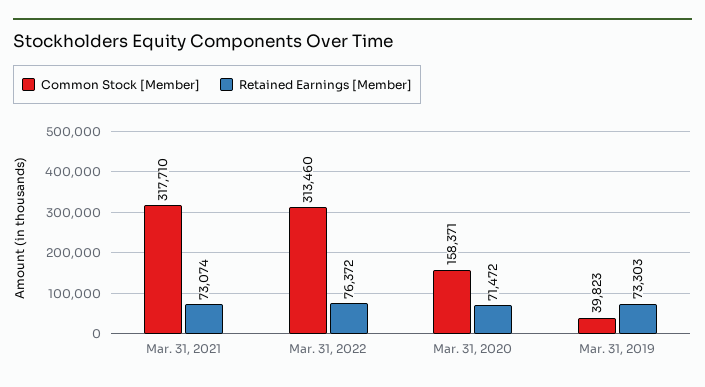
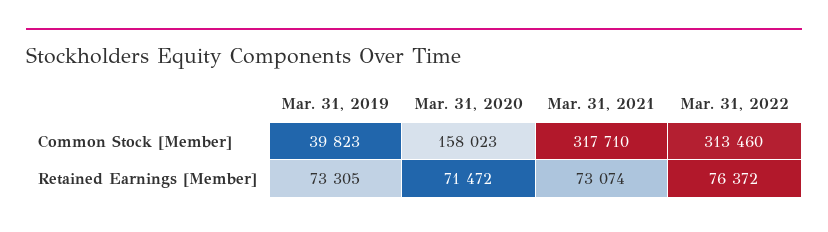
  {
    "Common Stock [Member]": {
      "Mar. 31, 2021": 317710,
      "Mar. 31, 2022": 313460,
-     "Mar. 31, 2020": 158371,
+     "Mar. 31, 2020": 158023,
      "Mar. 31, 2019": 39823
    },
    "Retained Earnings [Member]": {
      "Mar. 31, 2021": 73074,
      "Mar. 31, 2022": 76372,
      "Mar. 31, 2020": 71472,
-     "Mar. 31, 2019": 73303
+     "Mar. 31, 2019": 73305
    }
  }

